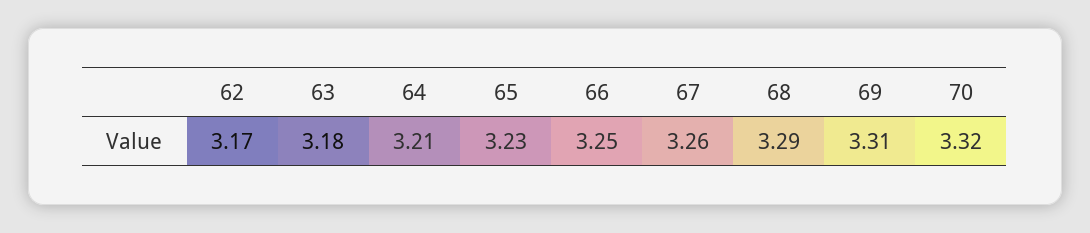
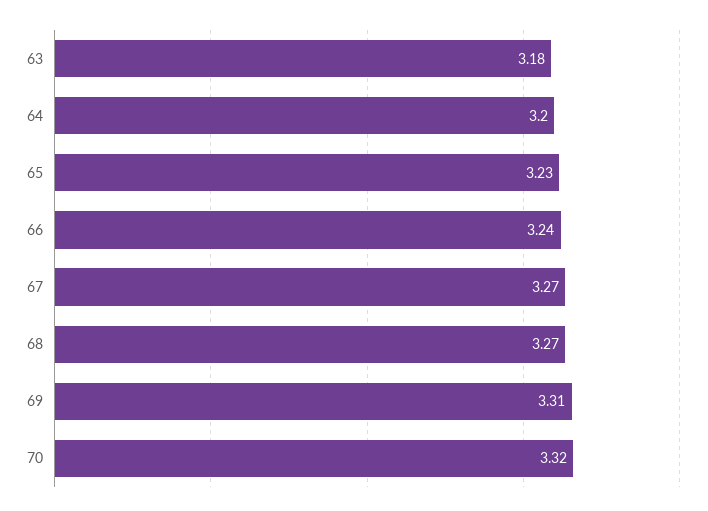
  {
-   "62": 3.17,
    "63": 3.18,
-   "64": 3.21,
+   "64": 3.2,
    "65": 3.23,
-   "66": 3.25,
+   "66": 3.24,
-   "67": 3.26,
+   "67": 3.27,
-   "68": 3.29,
+   "68": 3.27,
    "69": 3.31,
    "70": 3.32
  }

